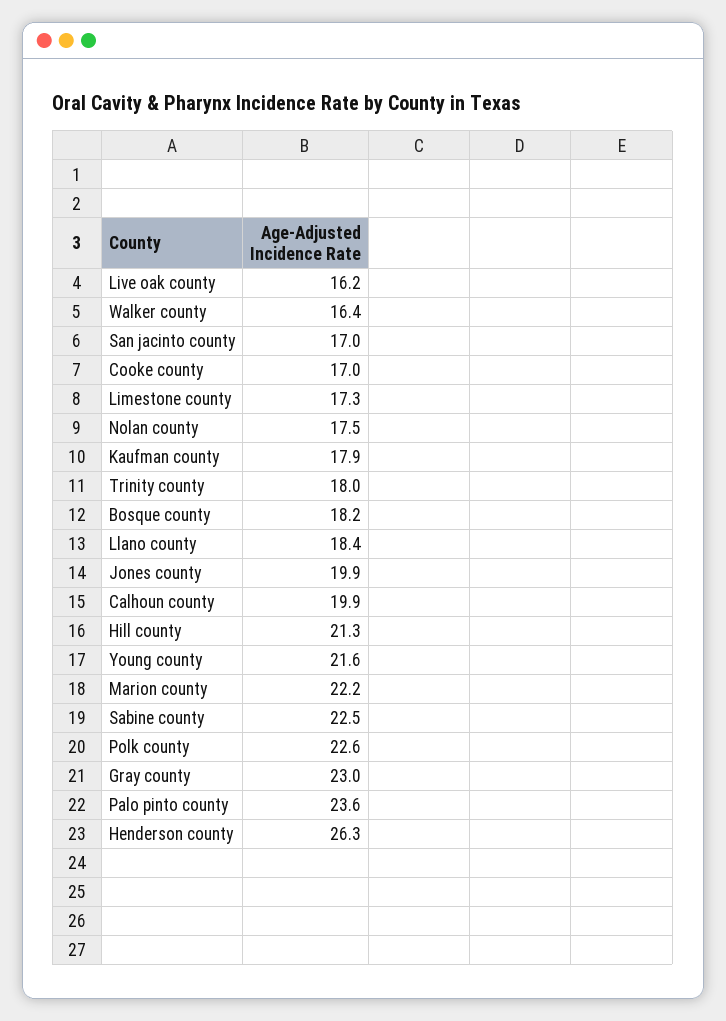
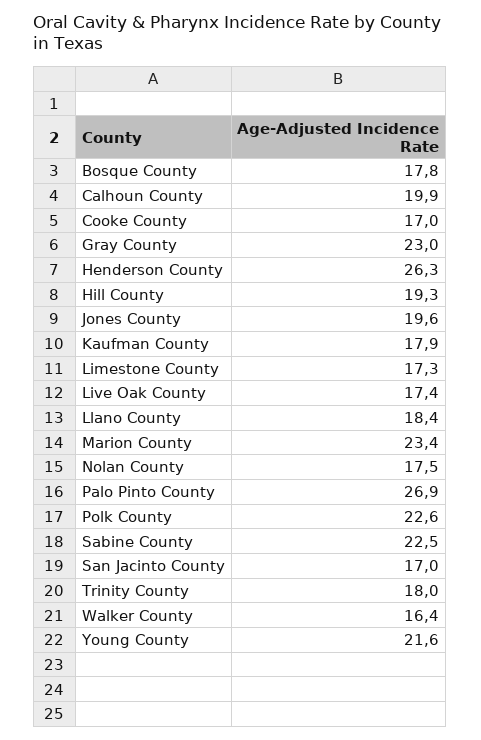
  {
-   "Live oak county": 16.2,
+   "Live oak county": 17.4,
    "Walker county": 16.4,
    "San jacinto county": 17,
    "Cooke county": 17,
    "Limestone county": 17.3,
    "Nolan county": 17.5,
    "Kaufman county": 17.9,
    "Trinity county": 18,
-   "Bosque county": 18.2,
+   "Bosque county": 17.8,
    "Llano county": 18.4,
-   "Jones county": 19.9,
+   "Jones county": 19.6,
    "Calhoun county": 19.9,
-   "Hill county": 21.3,
+   "Hill county": 19.3,
    "Young county": 21.6,
-   "Marion county": 22.2,
+   "Marion county": 23.4,
    "Sabine county": 22.5,
    "Polk county": 22.6,
    "Gray county": 23,
-   "Palo pinto county": 23.6,
+   "Palo pinto county": 26.9,
    "Henderson county": 26.3
  }

